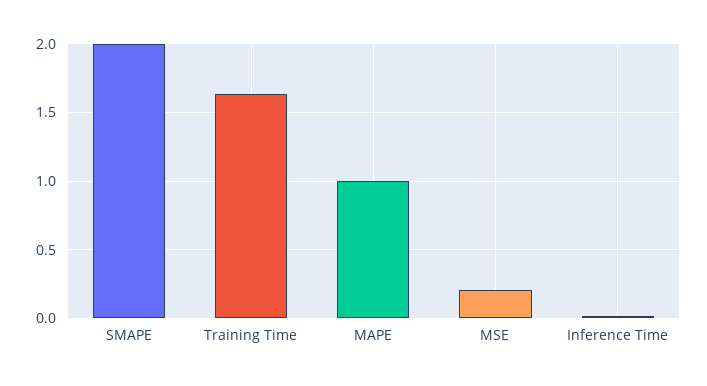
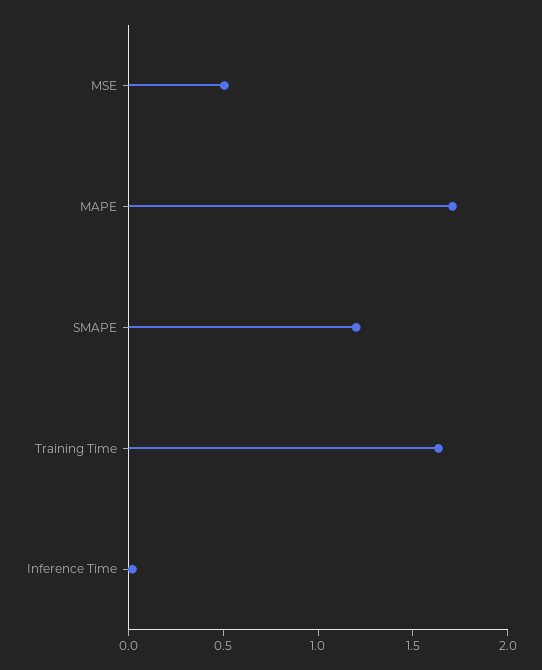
  {
-   "SMAPE": 2,
+   "SMAPE": 1.2,
    "Training Time": 1.65,
-   "MAPE": 1,
+   "MAPE": 1.7,
-   "MSE": 0.2,
+   "MSE": 0.5,
    "Inference Time": 0
  }

